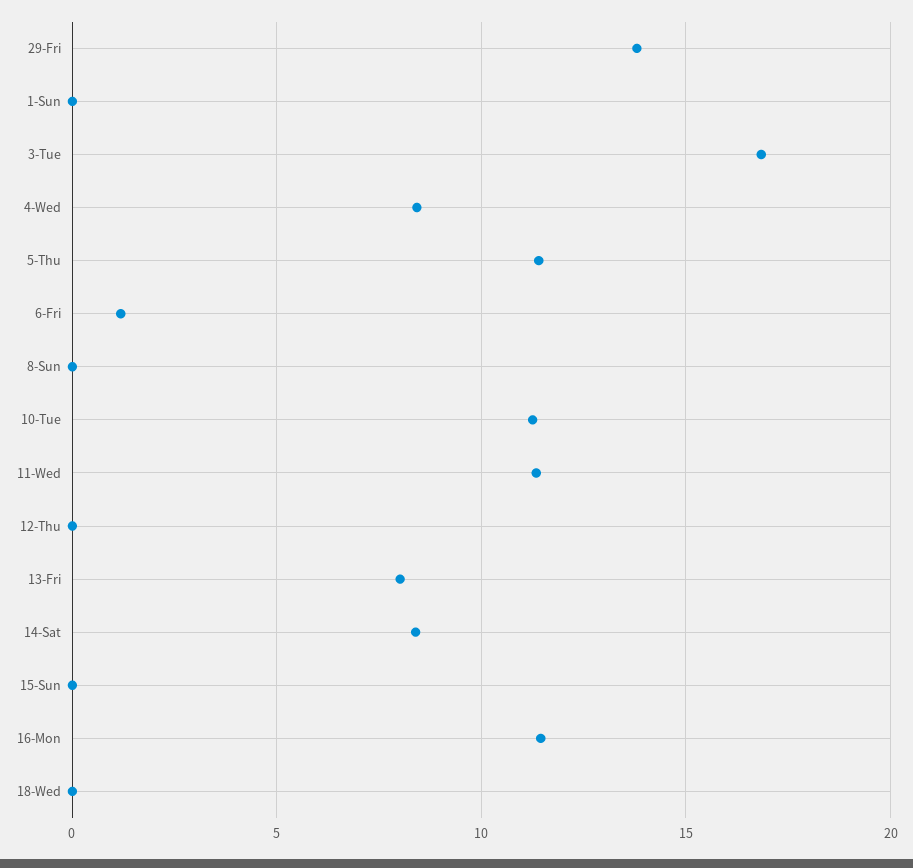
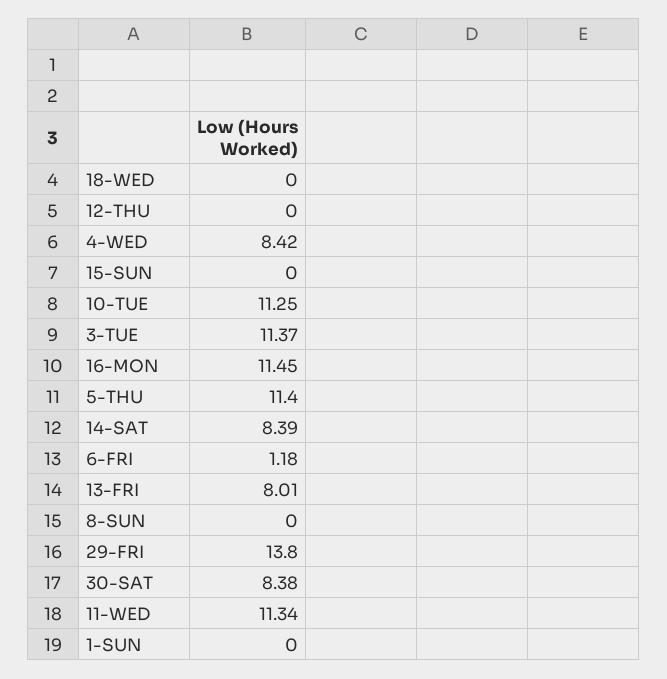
  {
    "29-Fri": 13.8,
    "1-Sun": 0,
-   "3-Tue": 17,
+   "3-Tue": 11.37,
    "4-Wed": 8.42,
    "5-Thu": 11.4,
    "6-Fri": 1.18,
    "8-Sun": 0,
    "10-Tue": 11.25,
    "11-Wed": 11.34,
    "12-Thu": 0,
    "13-Fri": 8.01,
    "14-Sat": 8.39,
    "15-Sun": 0,
    "16-Mon": 11.45,
-   "18-Wed": 0
+   "18-Wed": 0,
+   "30-SAT": 8.38
  }

